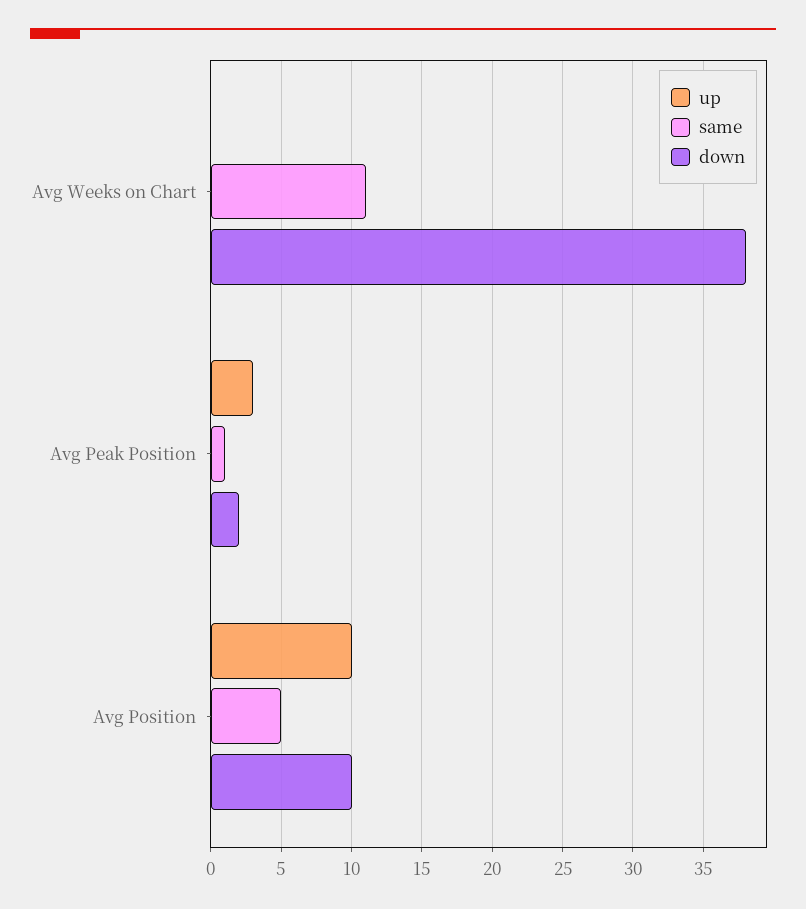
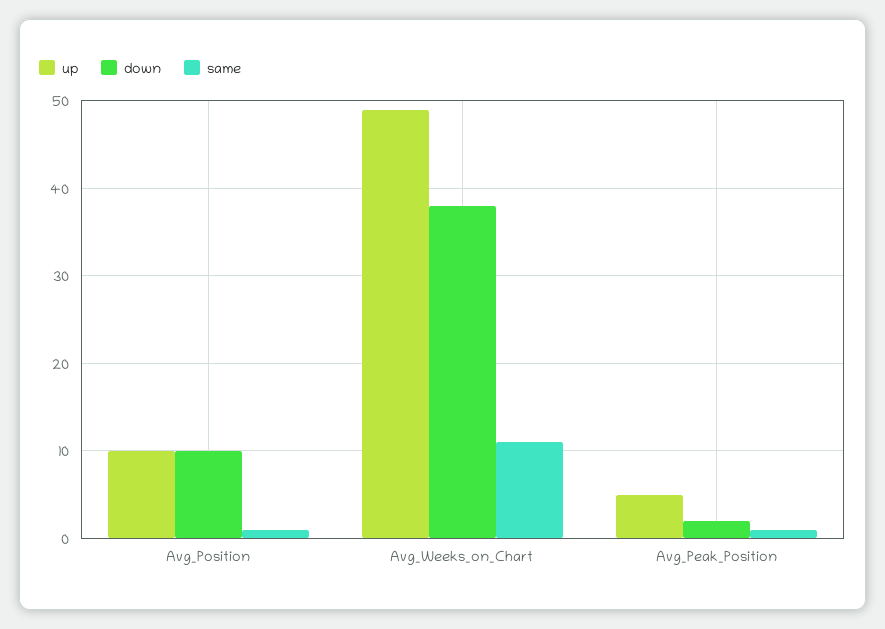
  {
    "up": {
-     "Avg Weeks on Chart": 0,
+     "Avg Weeks on Chart": 49,
-     "Avg Peak Position": 3,
+     "Avg Peak Position": 5,
      "Avg Position": 10
    },
    "same": {
      "Avg Weeks on Chart": 11,
      "Avg Peak Position": 1,
-     "Avg Position": 5
+     "Avg Position": 1
    },
    "down": {
      "Avg Weeks on Chart": 38,
      "Avg Peak Position": 2,
      "Avg Position": 10
    }
  }

